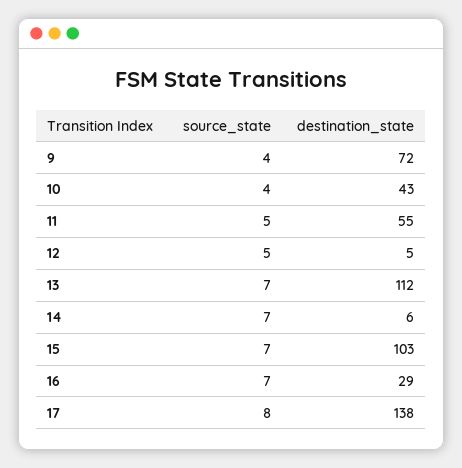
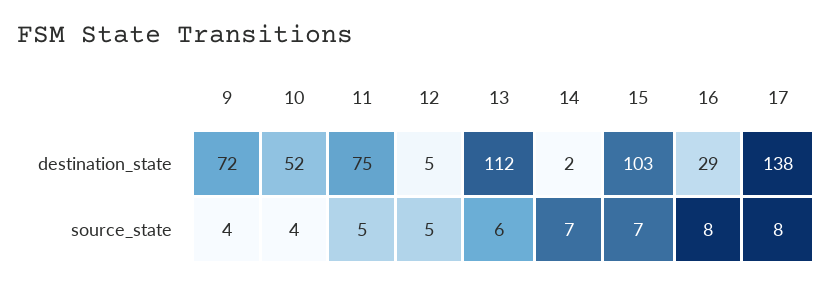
  {
    "source_state": {
      "9": 4,
      "10": 4,
      "11": 5,
      "12": 5,
-     "13": 7,
+     "13": 6,
      "14": 7,
      "15": 7,
-     "16": 7,
+     "16": 8,
      "17": 8
    },
    "destination_state": {
      "9": 72,
-     "10": 43,
+     "10": 52,
-     "11": 55,
+     "11": 75,
      "12": 5,
      "13": 112,
-     "14": 6,
+     "14": 2,
      "15": 103,
      "16": 29,
      "17": 138
    }
  }

